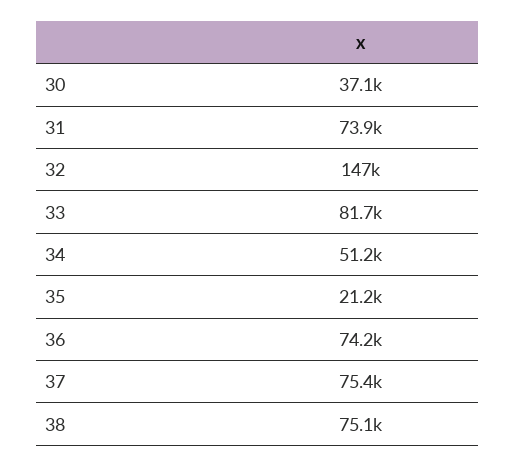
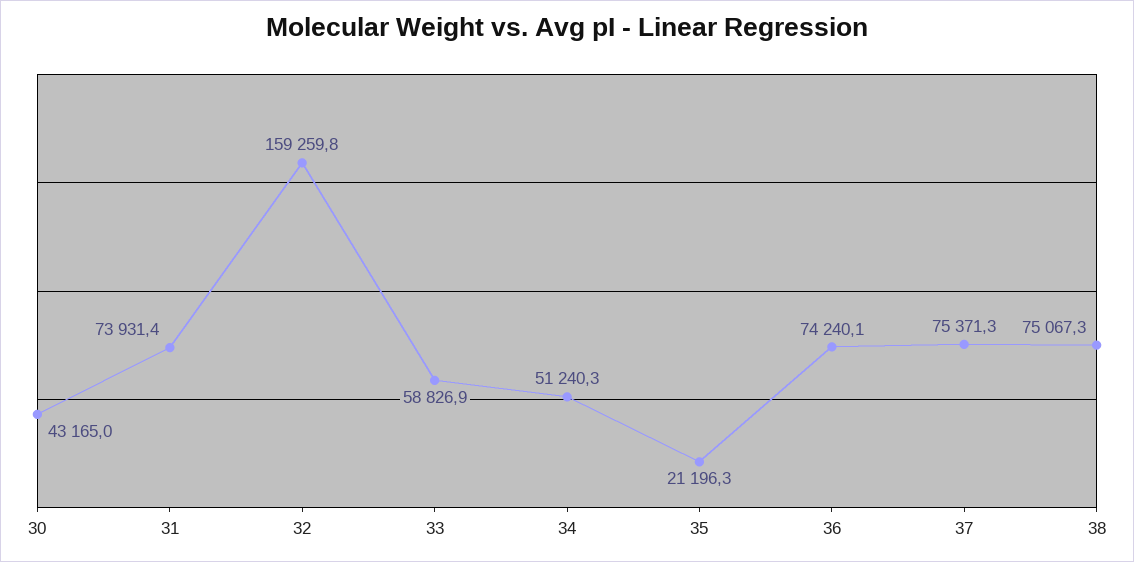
  {
-   "30": 37100,
+   "30": 43165,
    "31": 73931.4,
-   "32": 147000,
+   "32": 159259.8,
-   "33": 81700,
+   "33": 58826.9,
    "34": 51240.3,
    "35": 21196.3,
    "36": 74240.1,
    "37": 75371.3,
    "38": 75067.3
  }

